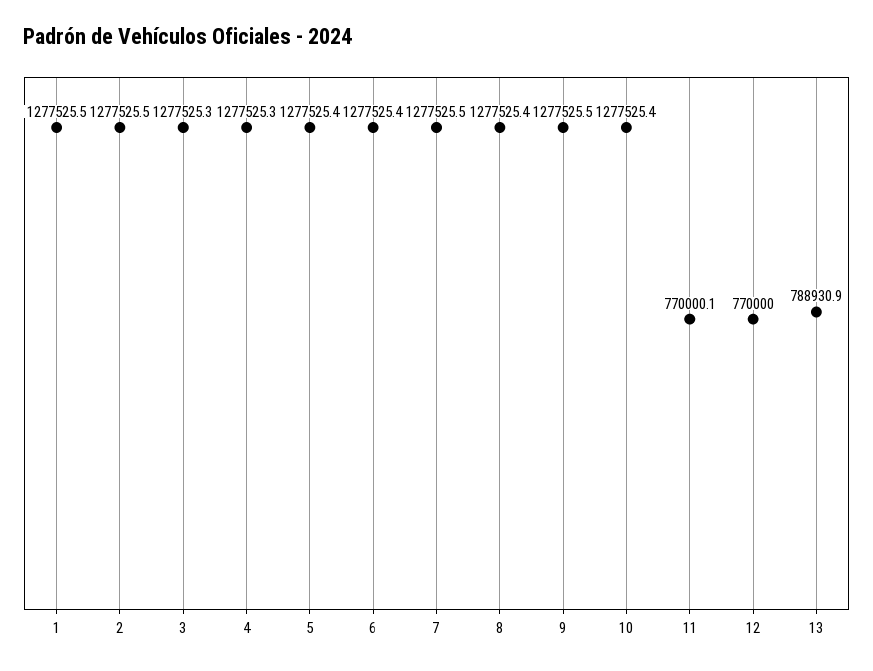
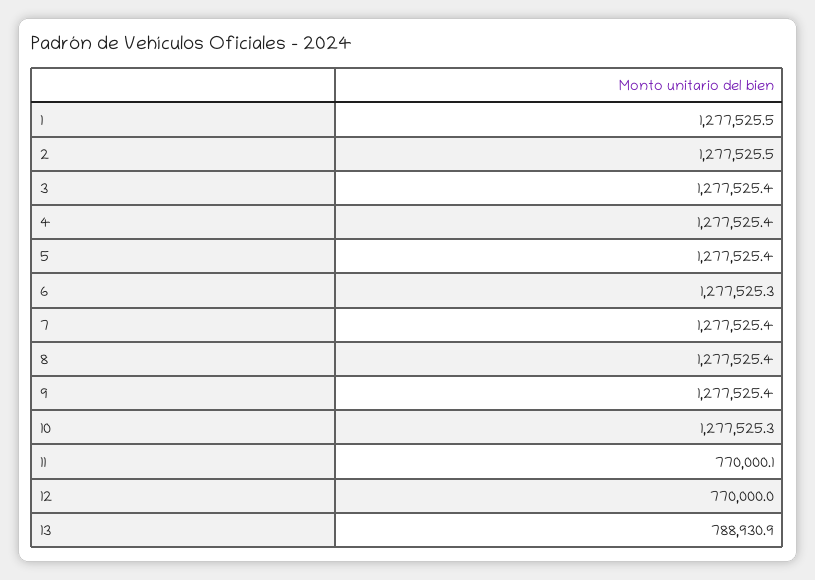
  {
    "1": 1277525.5,
    "2": 1277525.5,
-   "3": 1277525.3,
+   "3": 1277525.4,
-   "4": 1277525.3,
+   "4": 1277525.4,
    "5": 1277525.4,
-   "6": 1277525.4,
+   "6": 1277525.3,
-   "7": 1277525.5,
+   "7": 1277525.4,
    "8": 1277525.4,
-   "9": 1277525.5,
+   "9": 1277525.4,
-   "10": 1277525.4,
+   "10": 1277525.3,
    "11": 770000.1,
    "12": 770000,
    "13": 788930.9
  }

